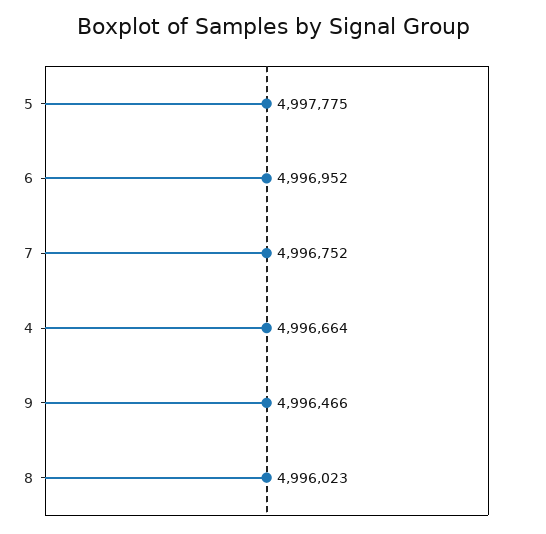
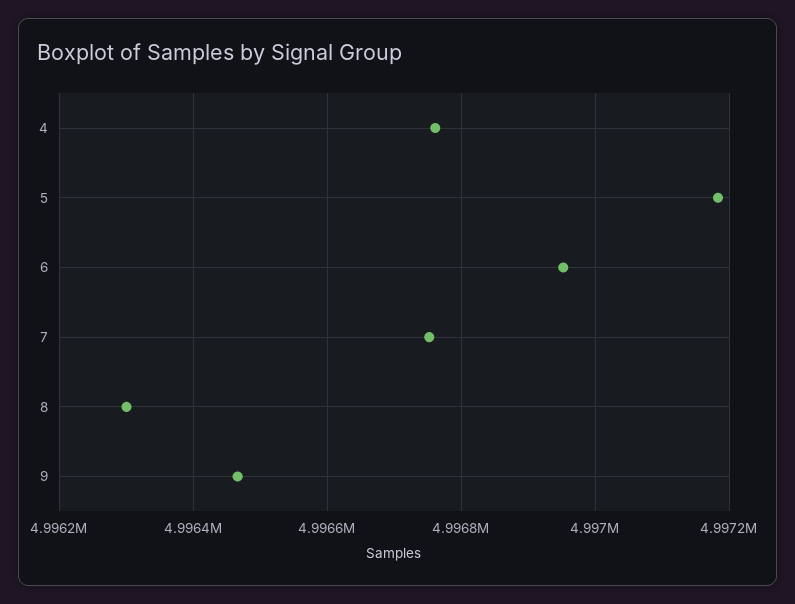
  {
-   "5": 4997775,
+   "5": 4997180,
    "6": 4996952,
    "7": 4996752,
-   "4": 4996664,
+   "4": 4996760,
    "9": 4996466,
-   "8": 4996023
+   "8": 4996300
  }

